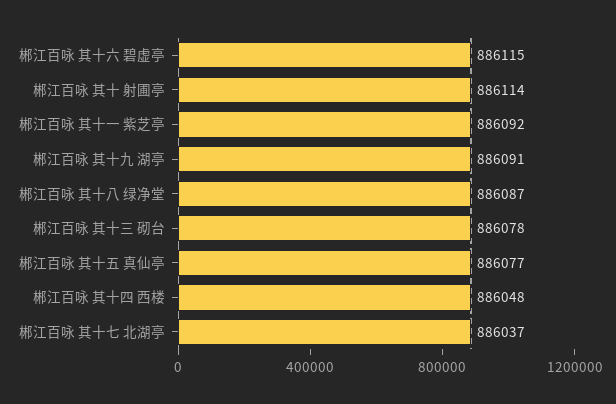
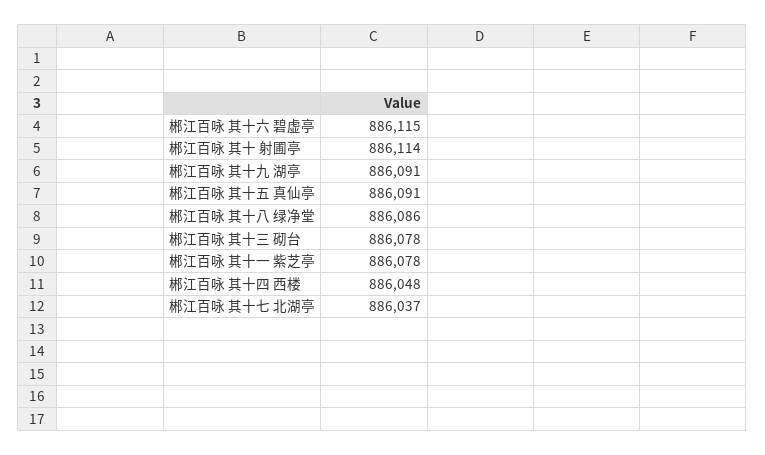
  {
    "郴江百咏 其十六 碧虚亭": 886115,
    "郴江百咏 其十 射圃亭": 886114,
-   "郴江百咏 其十一 紫芝亭": 886092,
+   "郴江百咏 其十一 紫芝亭": 886078,
    "郴江百咏 其十九 湖亭": 886091,
-   "郴江百咏 其十八 绿净堂": 886087,
+   "郴江百咏 其十八 绿净堂": 886086,
    "郴江百咏 其十三 砌台": 886078,
-   "郴江百咏 其十五 真仙亭": 886077,
+   "郴江百咏 其十五 真仙亭": 886091,
    "郴江百咏 其十四 西楼": 886048,
    "郴江百咏 其十七 北湖亭": 886037
  }

